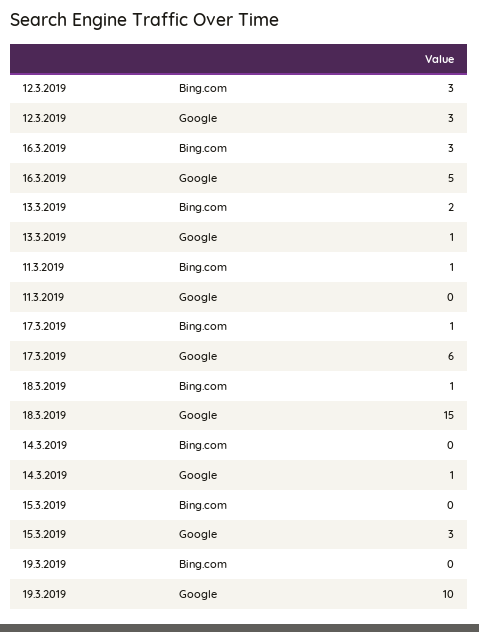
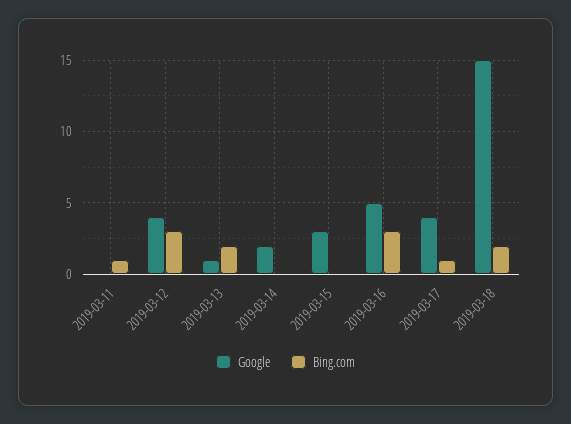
  {
    "Bing.com": {
      "12.3.2019": 3,
      "16.3.2019": 3,
      "13.3.2019": 2,
      "11.3.2019": 1,
      "17.3.2019": 1,
-     "18.3.2019": 1,
+     "18.3.2019": 2,
      "14.3.2019": 0,
-     "15.3.2019": 0,
+     "15.3.2019": 0
-     "19.3.2019": 0
    },
    "Google": {
-     "12.3.2019": 3,
+     "12.3.2019": 4,
      "16.3.2019": 5,
      "13.3.2019": 1,
      "11.3.2019": 0,
-     "17.3.2019": 6,
+     "17.3.2019": 4,
      "18.3.2019": 15,
-     "14.3.2019": 1,
+     "14.3.2019": 2,
-     "15.3.2019": 3,
+     "15.3.2019": 3
-     "19.3.2019": 10
    }
  }

